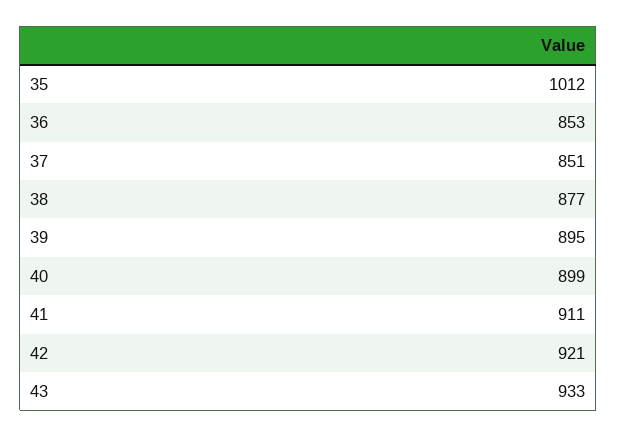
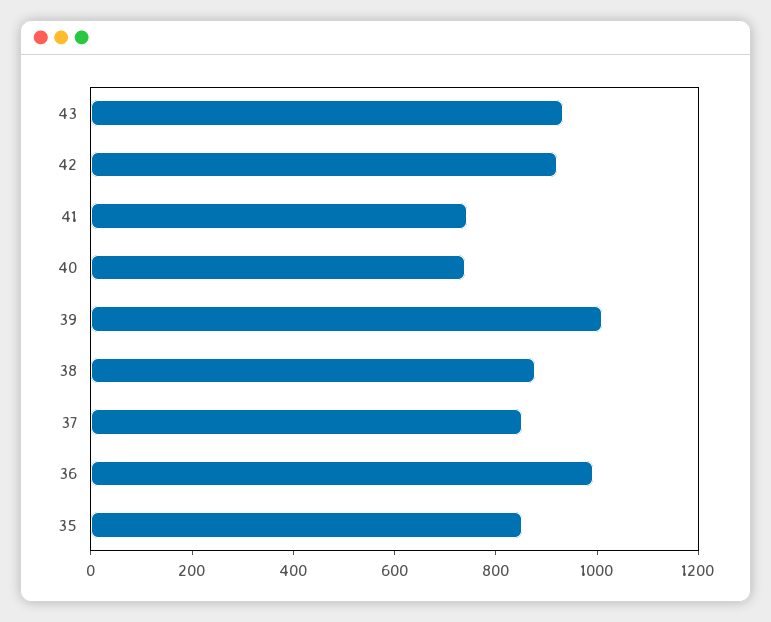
  {
-   "35": 1012,
+   "35": 850,
-   "36": 853,
+   "36": 1000,
    "37": 851,
    "38": 877,
-   "39": 895,
+   "39": 1000,
-   "40": 899,
+   "40": 750,
-   "41": 911,
+   "41": 750,
    "42": 921,
    "43": 933
  }

